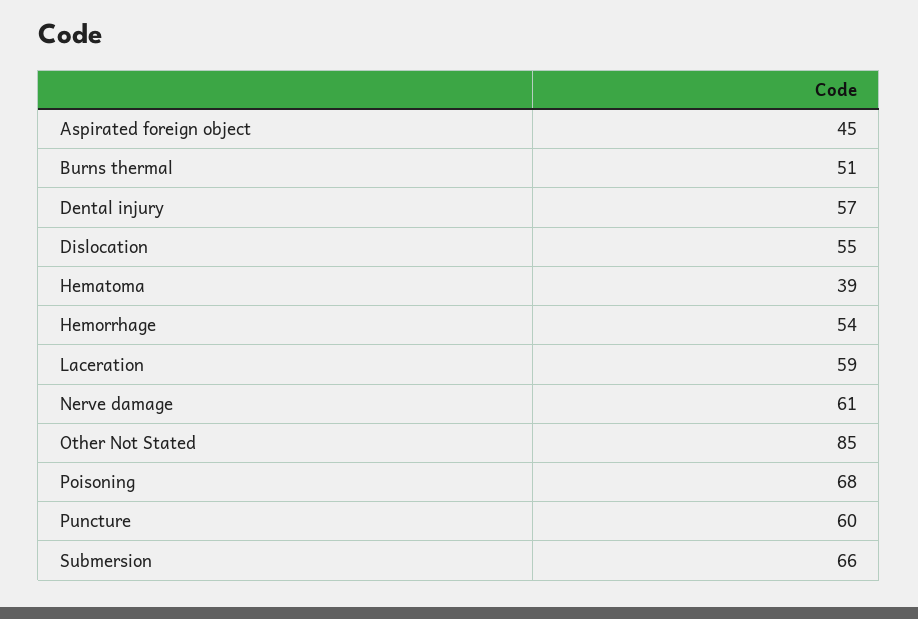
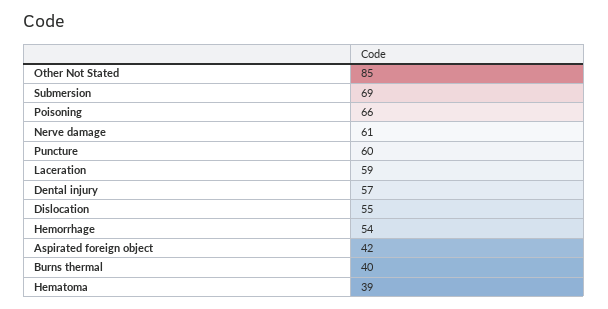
  {
-   "Aspirated foreign object": 45,
+   "Aspirated foreign object": 42,
-   "Burns thermal": 51,
+   "Burns thermal": 40,
    "Dental injury": 57,
    "Dislocation": 55,
    "Hematoma": 39,
    "Hemorrhage": 54,
    "Laceration": 59,
    "Nerve damage": 61,
    "Other Not Stated": 85,
-   "Poisoning": 68,
+   "Poisoning": 66,
    "Puncture": 60,
-   "Submersion": 66
+   "Submersion": 69
  }

